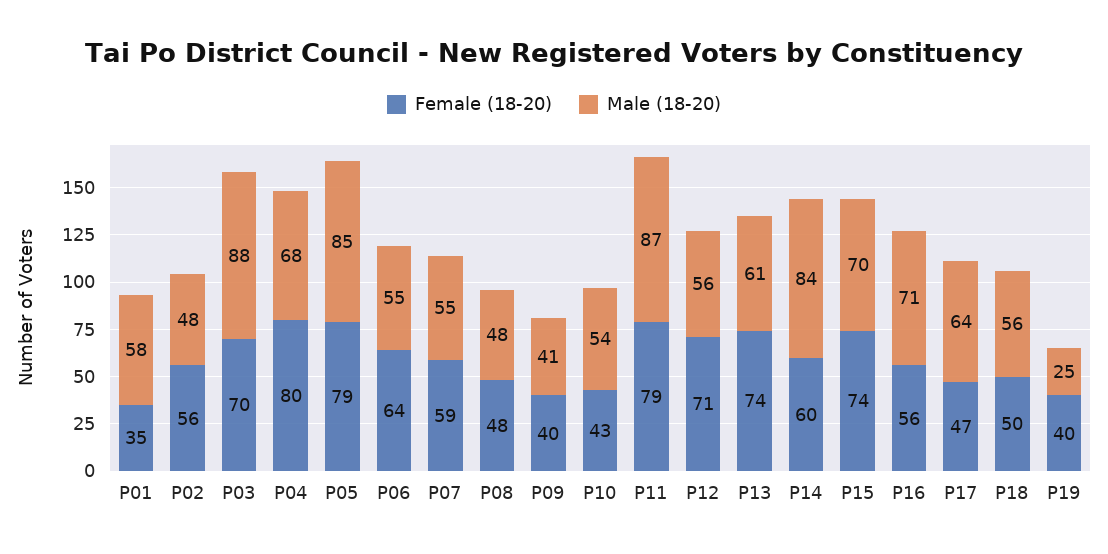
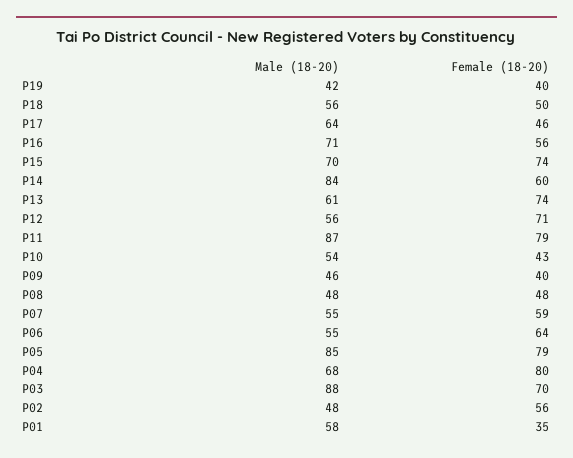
  {
    "Female (18-20)": {
      "P01": 35,
      "P02": 56,
      "P03": 70,
      "P04": 80,
      "P05": 79,
      "P06": 64,
      "P07": 59,
      "P08": 48,
      "P09": 40,
      "P10": 43,
      "P11": 79,
      "P12": 71,
      "P13": 74,
      "P14": 60,
      "P15": 74,
      "P16": 56,
-     "P17": 47,
+     "P17": 46,
      "P18": 50,
      "P19": 40
    },
    "Male (18-20)": {
      "P01": 58,
      "P02": 48,
      "P03": 88,
      "P04": 68,
      "P05": 85,
      "P06": 55,
      "P07": 55,
      "P08": 48,
-     "P09": 41,
+     "P09": 46,
      "P10": 54,
      "P11": 87,
      "P12": 56,
      "P13": 61,
      "P14": 84,
      "P15": 70,
      "P16": 71,
      "P17": 64,
      "P18": 56,
-     "P19": 25
+     "P19": 42
    }
  }

